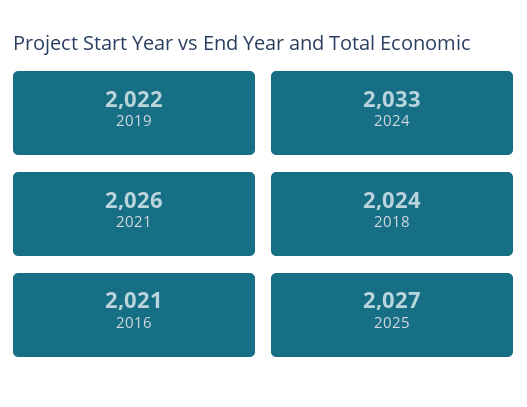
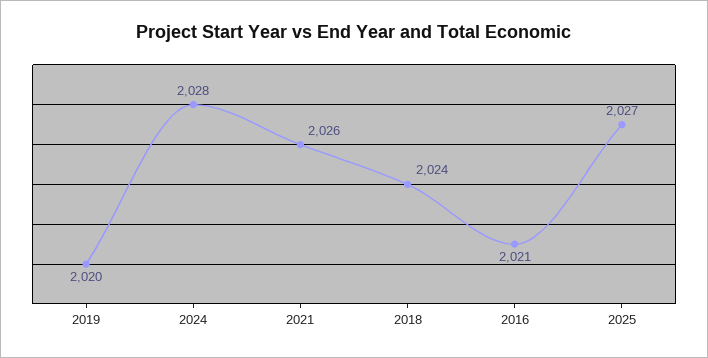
  {
-   "2019": 2022,
+   "2019": 2020,
-   "2024": 2033,
+   "2024": 2028,
    "2021": 2026,
    "2018": 2024,
    "2016": 2021,
    "2025": 2027
  }

